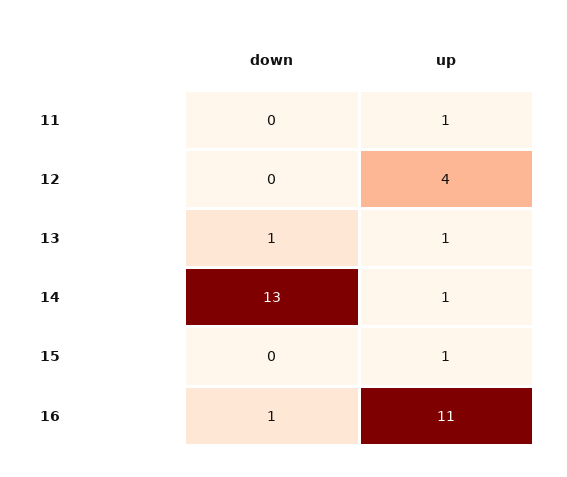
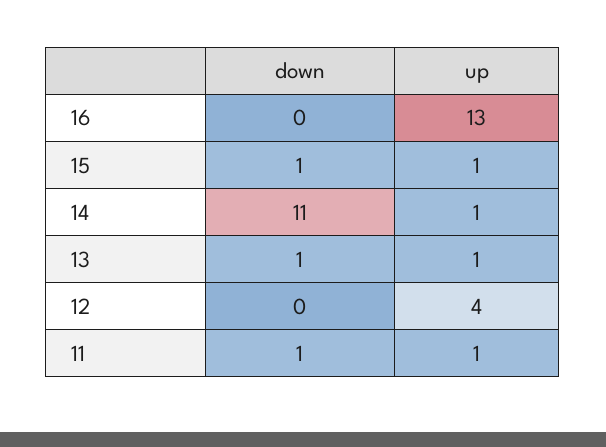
  {
    "down": {
-     "11": 0,
+     "11": 1,
      "12": 0,
      "13": 1,
-     "14": 13,
+     "14": 11,
-     "15": 0,
+     "15": 1,
-     "16": 1
+     "16": 0
    },
    "up": {
      "11": 1,
      "12": 4,
      "13": 1,
      "14": 1,
      "15": 1,
-     "16": 11
+     "16": 13
    }
  }

